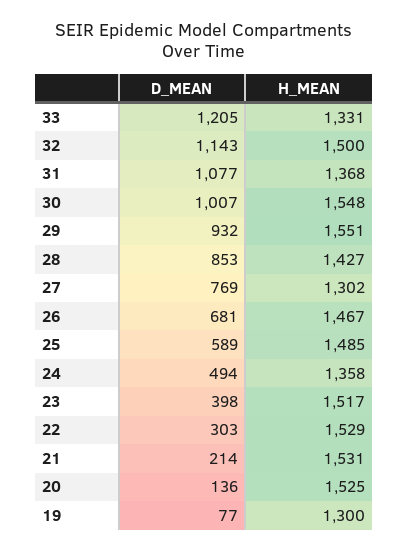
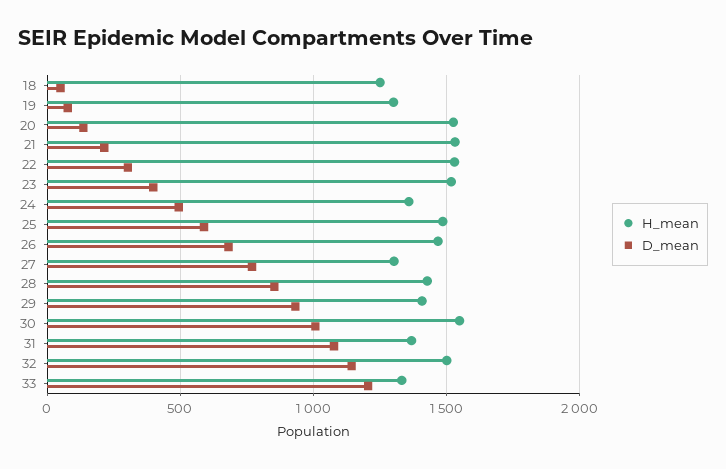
  {
    "D_MEAN": {
      "33": 1205,
      "32": 1143,
      "31": 1077,
      "30": 1007,
      "29": 932,
      "28": 853,
      "27": 769,
      "26": 681,
      "25": 589,
      "24": 494,
      "23": 398,
      "22": 303,
      "21": 214,
      "20": 136,
-     "19": 77
+     "19": 77,
+     "18": 50
    },
    "H_MEAN": {
      "33": 1331,
      "32": 1500,
      "31": 1368,
      "30": 1548,
-     "29": 1551,
+     "29": 1400,
      "28": 1427,
      "27": 1302,
      "26": 1467,
      "25": 1485,
      "24": 1358,
      "23": 1517,
      "22": 1529,
      "21": 1531,
      "20": 1525,
-     "19": 1300
+     "19": 1300,
+     "18": 1250
    }
  }

